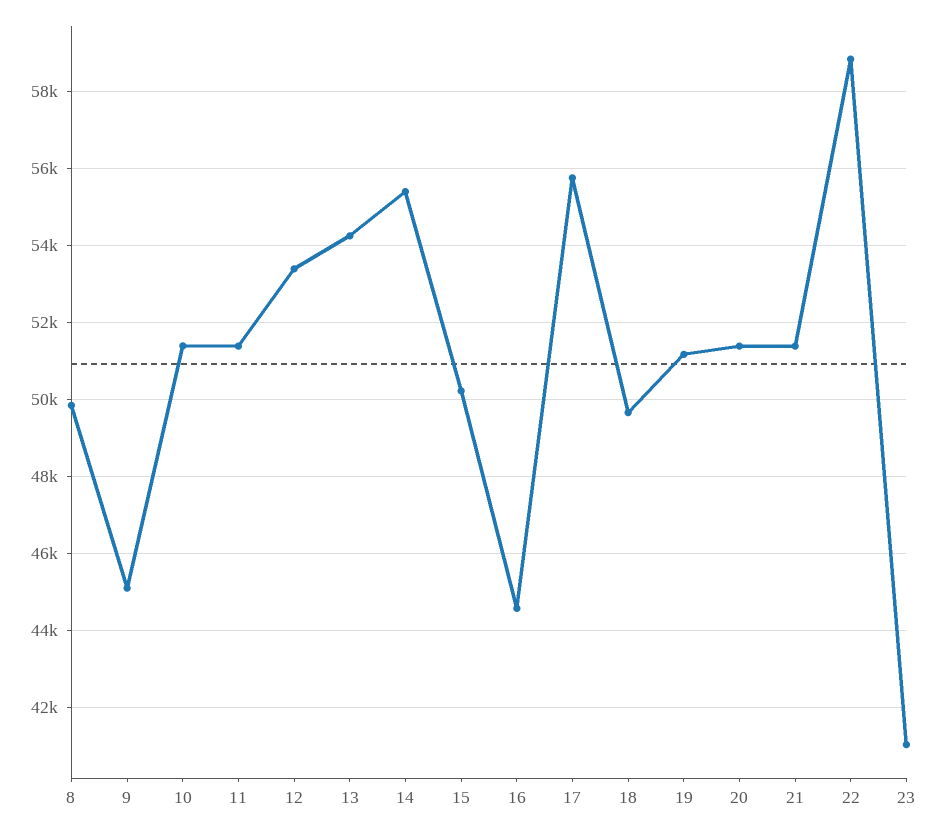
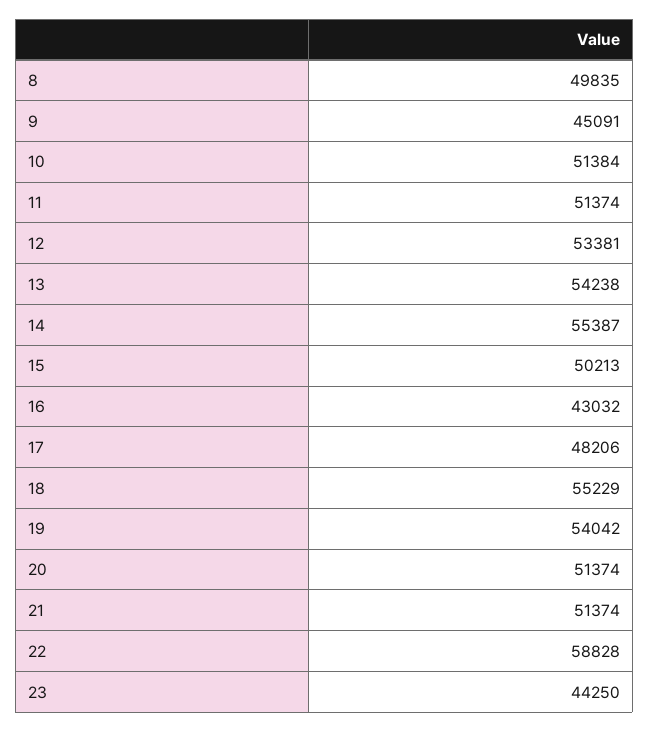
  {
    "8": 49835,
    "9": 45091,
    "10": 51384,
    "11": 51374,
    "12": 53381,
    "13": 54238,
    "14": 55387,
    "15": 50213,
-   "16": 44600,
+   "16": 43032,
-   "17": 55800,
+   "17": 48206,
-   "18": 49600,
+   "18": 55229,
-   "19": 51200,
+   "19": 54042,
    "20": 51374,
    "21": 51374,
    "22": 58828,
-   "23": 41000
+   "23": 44250
  }

